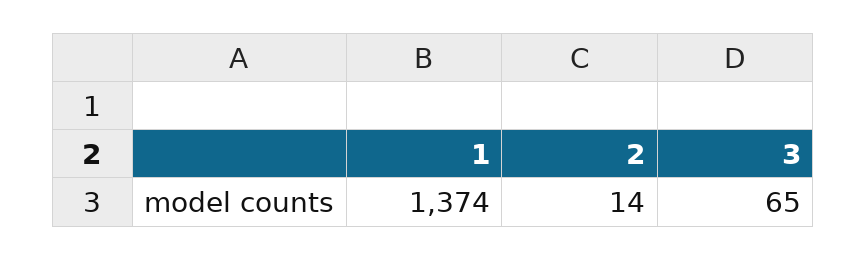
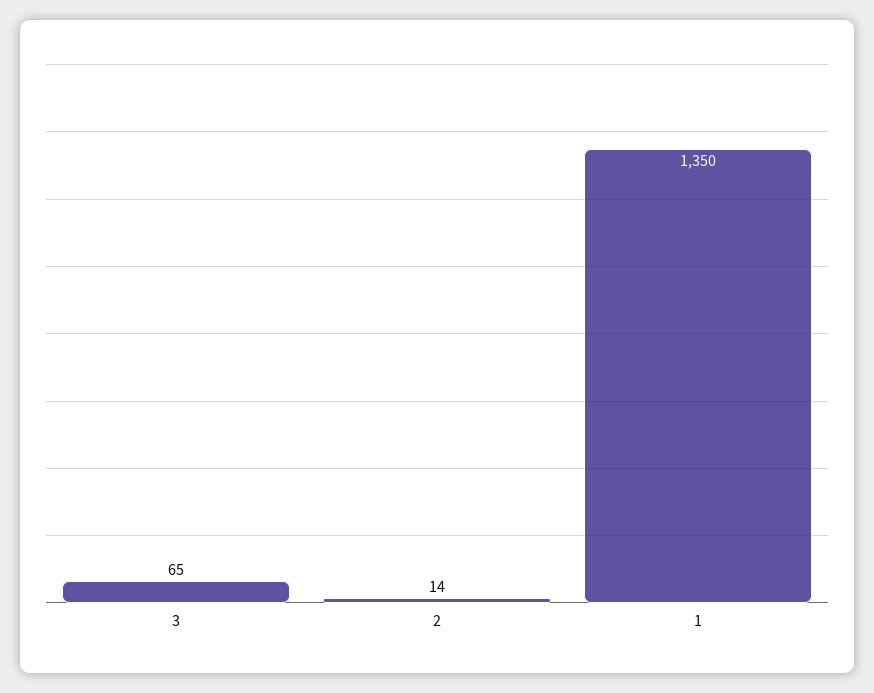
  {
-   "1": 1374,
+   "1": 1350,
    "2": 14,
    "3": 65
  }

